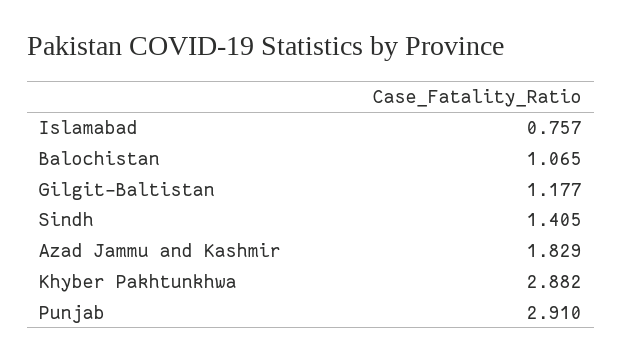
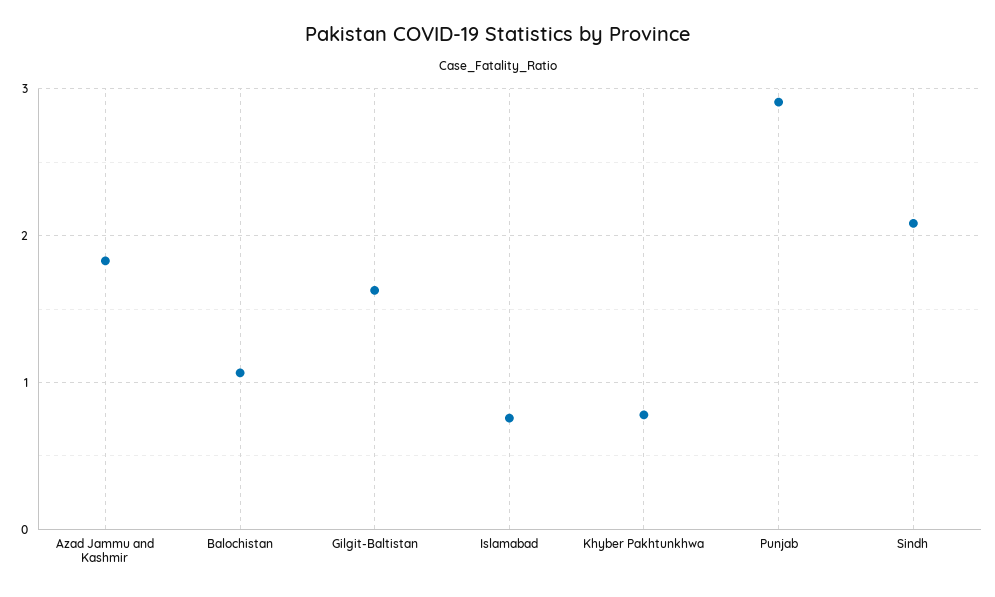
  {
    "Islamabad": 0.757,
    "Balochistan": 1.065,
-   "Gilgit-Baltistan": 1.177,
+   "Gilgit-Baltistan": 1.6,
-   "Sindh": 1.405,
+   "Sindh": 2.1,
    "Azad Jammu and Kashmir": 1.829,
-   "Khyber Pakhtunkhwa": 2.882,
+   "Khyber Pakhtunkhwa": 0.8,
    "Punjab": 2.91
  }

